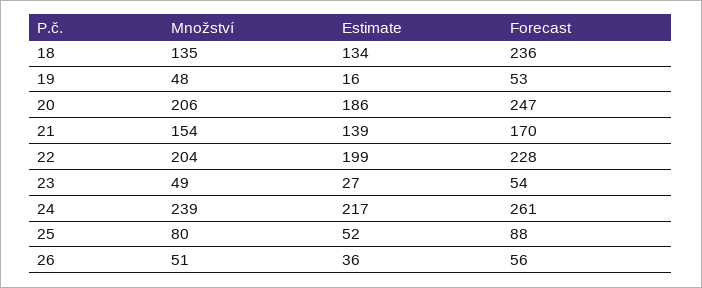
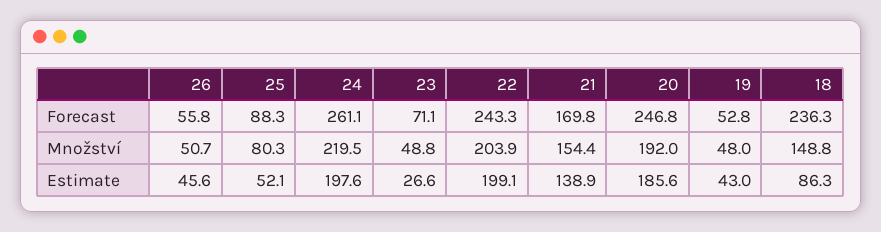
  {
    "Množství": {
-     "18": 135,
+     "18": 148.8,
      "19": 48,
-     "20": 206,
+     "20": 192,
      "21": 154.4,
      "22": 203.9,
      "23": 48.8,
-     "24": 239,
+     "24": 219.5,
      "25": 80.3,
      "26": 50.7
    },
    "Estimate": {
-     "18": 134,
+     "18": 86.3,
-     "19": 16,
+     "19": 43,
      "20": 185.6,
      "21": 138.9,
      "22": 199.1,
      "23": 26.6,
-     "24": 217,
+     "24": 197.6,
      "25": 52.1,
-     "26": 36
+     "26": 45.6
    },
    "Forecast": {
      "18": 236.3,
      "19": 52.8,
      "20": 246.8,
      "21": 169.8,
-     "22": 228,
+     "22": 243.3,
-     "23": 54,
+     "23": 71.1,
      "24": 261.1,
      "25": 88.3,
      "26": 55.8
    }
  }

